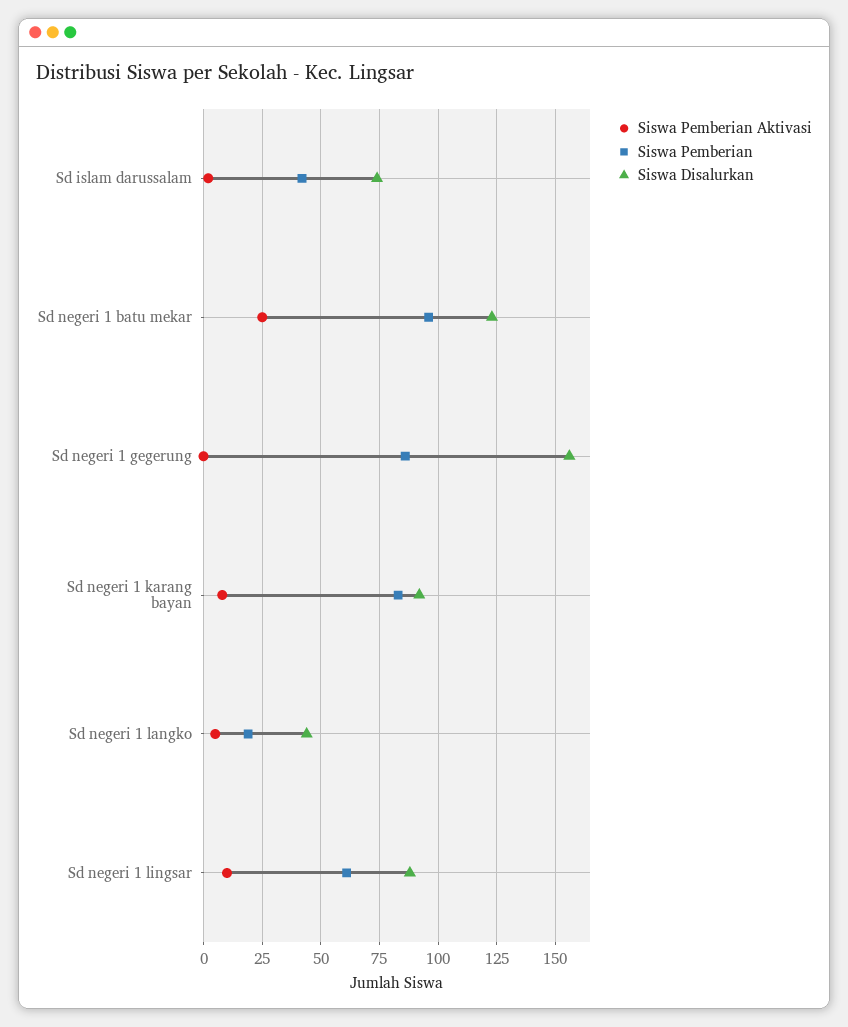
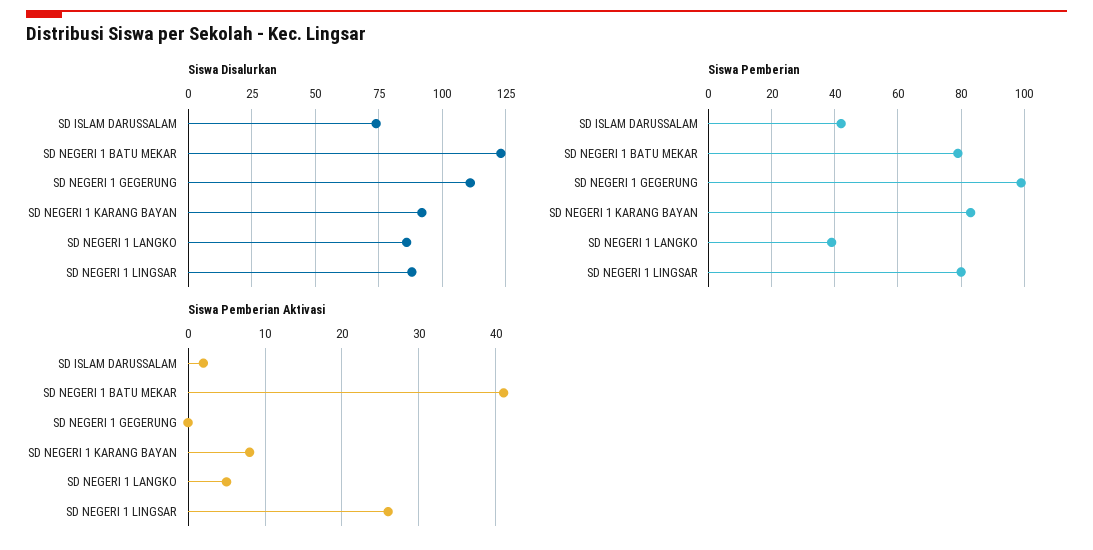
  {
    "Siswa Pemberian Aktivasi": {
      "Sd islam darussalam": 2,
-     "Sd negeri 1 batu mekar": 25,
+     "Sd negeri 1 batu mekar": 41,
      "Sd negeri 1 gegerung": 0,
      "Sd negeri 1 karang bayan": 8,
      "Sd negeri 1 langko": 5,
-     "Sd negeri 1 lingsar": 10
+     "Sd negeri 1 lingsar": 26
    },
    "Siswa Pemberian": {
      "Sd islam darussalam": 40,
-     "Sd negeri 1 batu mekar": 95,
+     "Sd negeri 1 batu mekar": 80,
-     "Sd negeri 1 gegerung": 85,
+     "Sd negeri 1 gegerung": 100,
      "Sd negeri 1 karang bayan": 85,
-     "Sd negeri 1 langko": 20,
+     "Sd negeri 1 langko": 40,
-     "Sd negeri 1 lingsar": 60
+     "Sd negeri 1 lingsar": 80
    },
    "Siswa Disalurkan": {
      "Sd islam darussalam": 75,
      "Sd negeri 1 batu mekar": 125,
-     "Sd negeri 1 gegerung": 155,
+     "Sd negeri 1 gegerung": 110,
      "Sd negeri 1 karang bayan": 90,
-     "Sd negeri 1 langko": 45,
+     "Sd negeri 1 langko": 85,
      "Sd negeri 1 lingsar": 90
    }
  }

